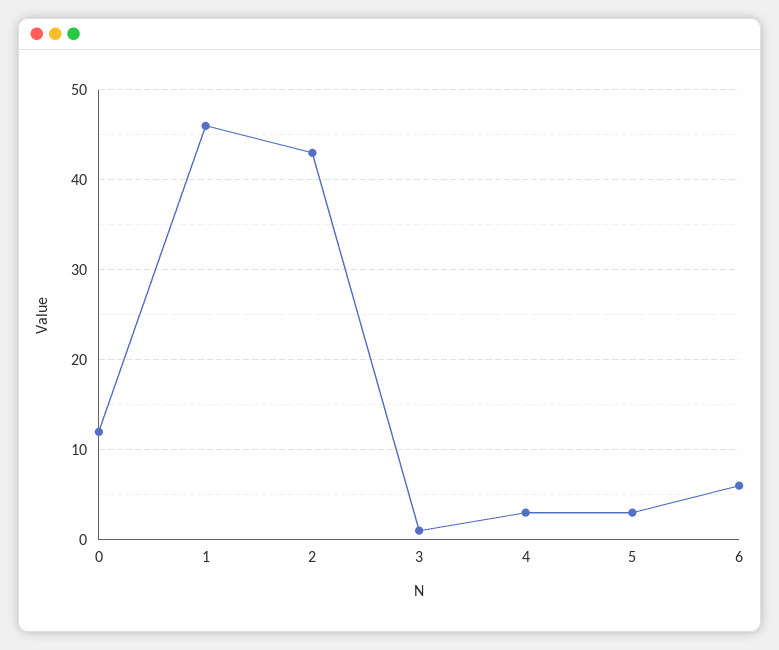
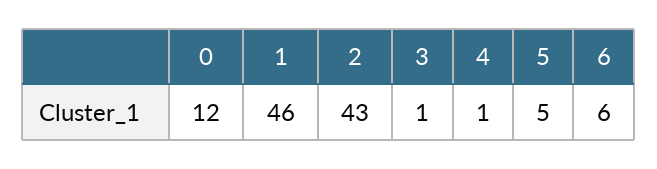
  {
    "0": 12,
    "1": 46,
    "2": 43,
    "3": 1,
-   "4": 3,
+   "4": 1,
-   "5": 3,
+   "5": 5,
    "6": 6
  }

